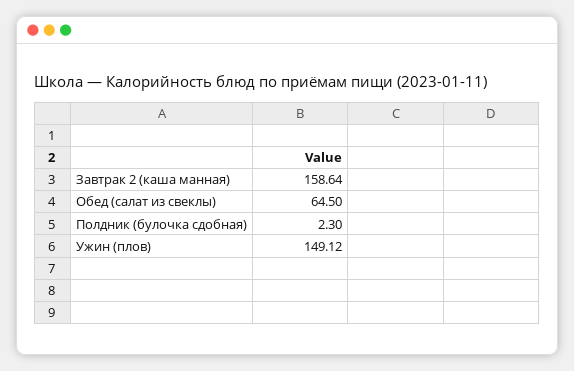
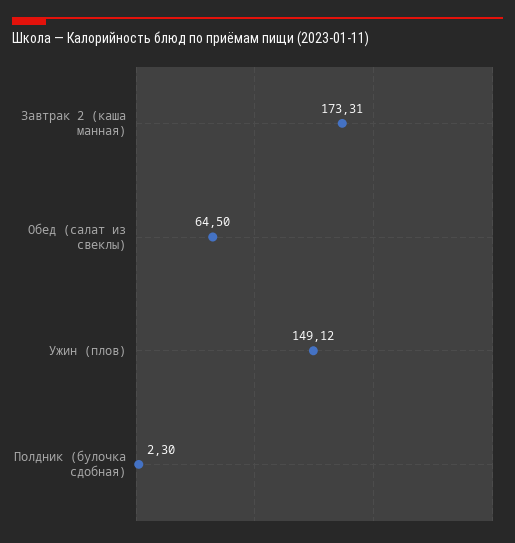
  {
-   "Завтрак 2 (каша манная)": 158.64,
+   "Завтрак 2 (каша манная)": 173.31,
    "Обед (салат из свеклы)": 64.5,
    "Полдник (булочка сдобная)": 2.3,
    "Ужин (плов)": 149.12
  }

